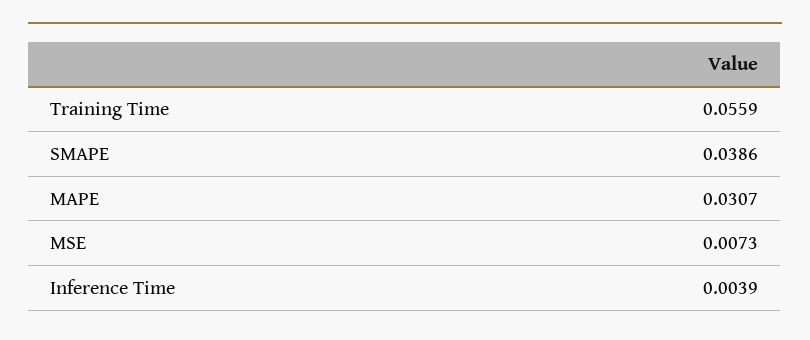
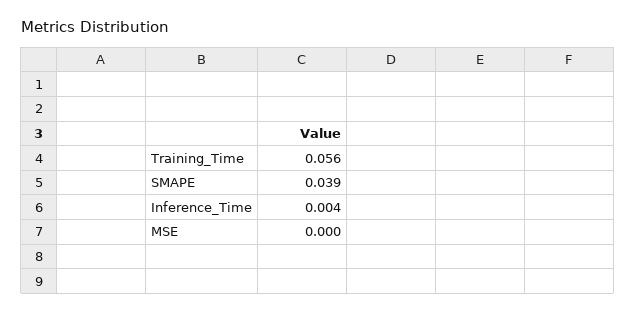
  {
    "Training Time": 0.0559,
    "SMAPE": 0.0386,
-   "MAPE": 0.0307,
-   "MSE": 0.0073,
+   "MSE": 0,
    "Inference Time": 0.0039
  }

